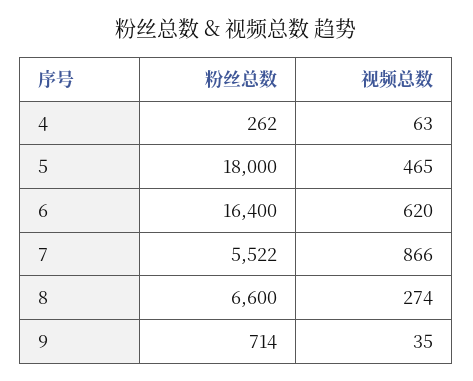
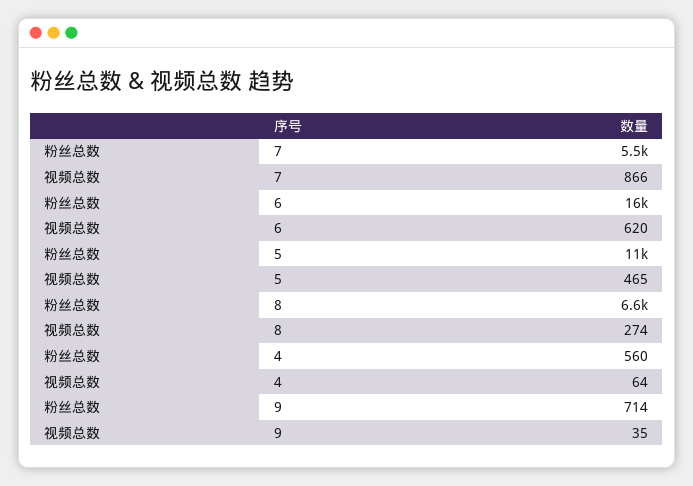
  {
    "粉丝总数": {
-     "4": 262,
+     "4": 560,
-     "5": 18000,
+     "5": 11000,
      "6": 16400,
      "7": 5522,
      "8": 6600,
      "9": 714
    },
    "视频总数": {
-     "4": 63,
+     "4": 64,
      "5": 465,
      "6": 620,
      "7": 866,
      "8": 274,
      "9": 35
    }
  }

